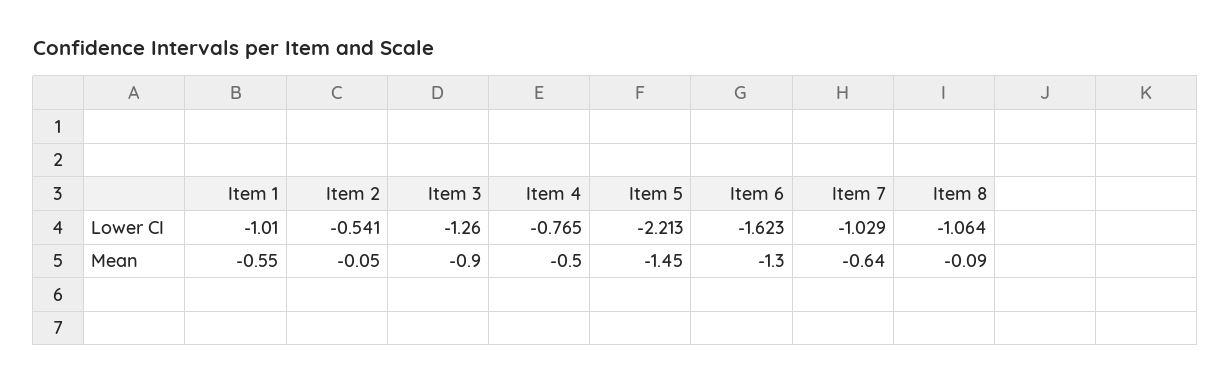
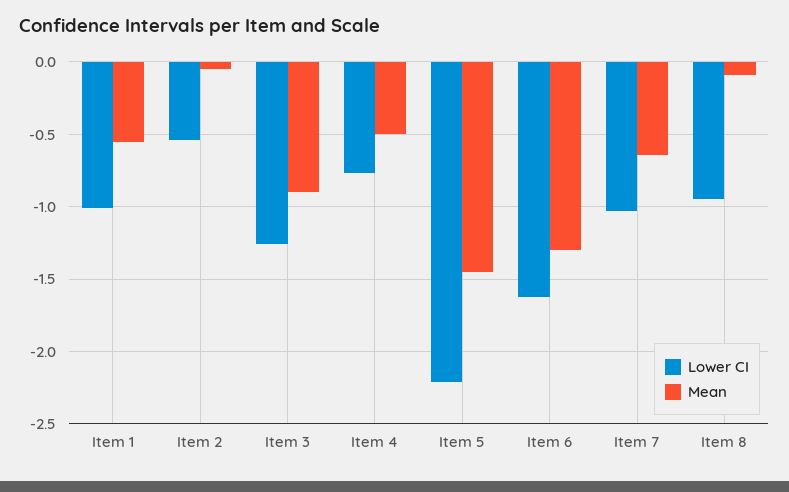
  {
    "Lower CI": {
      "Item 1": -1.01,
      "Item 2": -0.541,
      "Item 3": -1.26,
      "Item 4": -0.765,
      "Item 5": -2.213,
      "Item 6": -1.623,
      "Item 7": -1.029,
-     "Item 8": -1.064
+     "Item 8": -0.95
    },
    "Mean": {
      "Item 1": -0.55,
      "Item 2": -0.05,
      "Item 3": -0.9,
      "Item 4": -0.5,
      "Item 5": -1.45,
      "Item 6": -1.3,
      "Item 7": -0.64,
      "Item 8": -0.09
    }
  }

